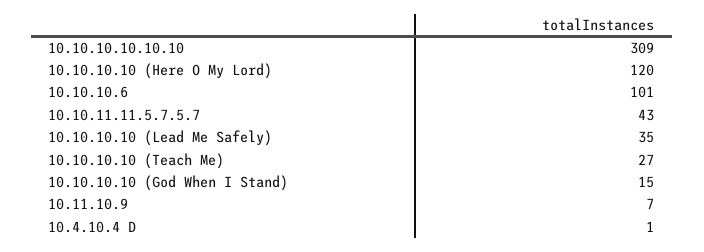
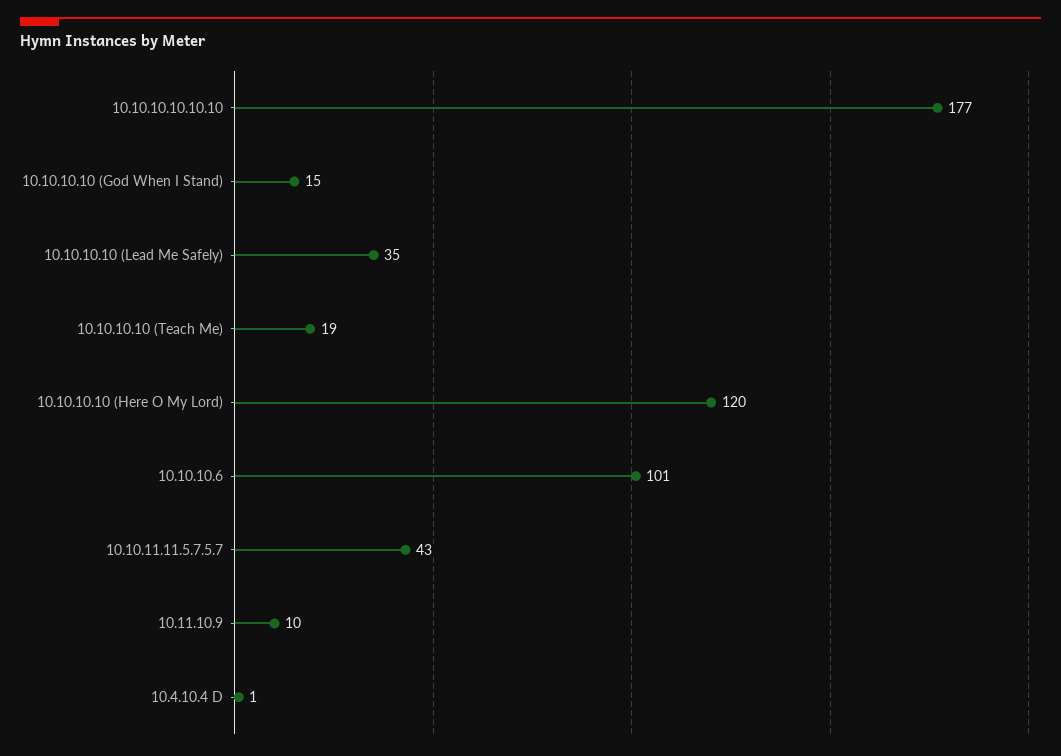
  {
-   "10.10.10.10.10.10": 309,
+   "10.10.10.10.10.10": 177,
    "10.10.10.10 (Here O My Lord)": 120,
    "10.10.10.6": 101,
    "10.10.11.11.5.7.5.7": 43,
    "10.10.10.10 (Lead Me Safely)": 35,
-   "10.10.10.10 (Teach Me)": 27,
+   "10.10.10.10 (Teach Me)": 19,
    "10.10.10.10 (God When I Stand)": 15,
-   "10.11.10.9": 7,
+   "10.11.10.9": 10,
    "10.4.10.4 D": 1
  }

